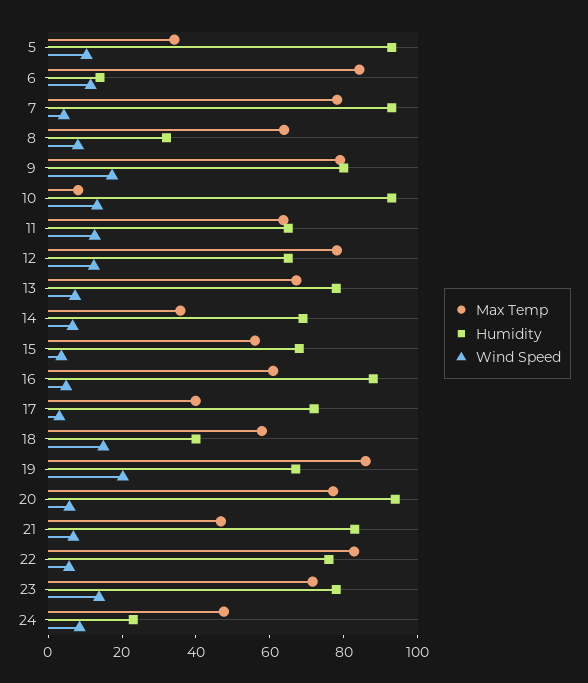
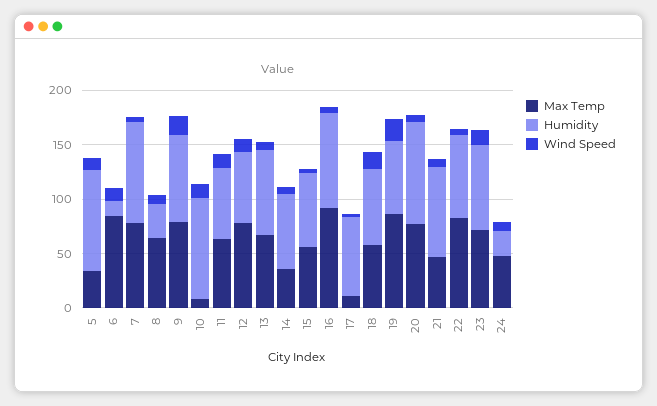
  {
    "Max Temp": {
      "5": 35,
      "6": 85,
      "7": 80,
      "8": 65,
      "9": 80,
      "10": 10,
      "11": 65,
      "12": 80,
      "13": 65,
      "14": 35,
      "15": 55,
-     "16": 60,
+     "16": 90,
-     "17": 40,
+     "17": 10,
      "18": 60,
      "19": 85,
      "20": 75,
      "21": 45,
      "22": 85,
      "23": 70,
      "24": 50
    },
    "Humidity": {
      "5": 95,
      "6": 15,
      "7": 95,
      "8": 30,
      "9": 80,
      "10": 95,
      "11": 65,
      "12": 65,
      "13": 80,
      "14": 70,
      "15": 70,
      "16": 90,
      "17": 70,
-     "18": 40,
+     "18": 70,
      "19": 65,
      "20": 95,
      "21": 85,
      "22": 75,
      "23": 80,
      "24": 25
    },
    "Wind Speed": {
      "5": 10,
      "6": 10,
      "7": 5,
      "8": 10,
      "9": 15,
      "10": 15,
      "11": 15,
      "12": 10,
      "13": 5,
      "14": 5,
      "15": 5,
      "16": 5,
      "17": 5,
      "18": 15,
      "19": 20,
      "20": 5,
      "21": 5,
      "22": 5,
      "23": 15,
      "24": 10
    }
  }

